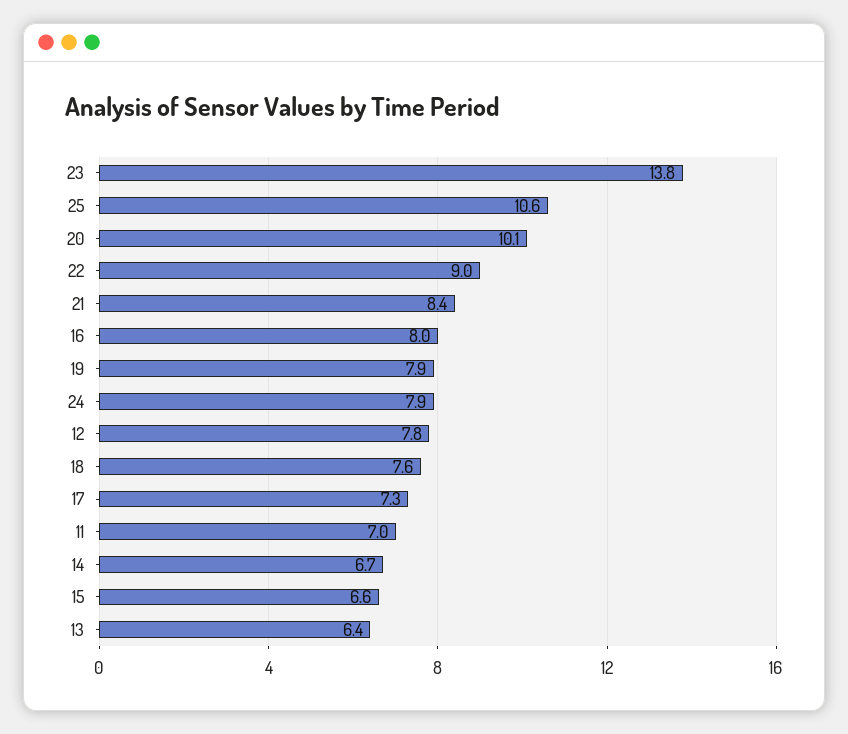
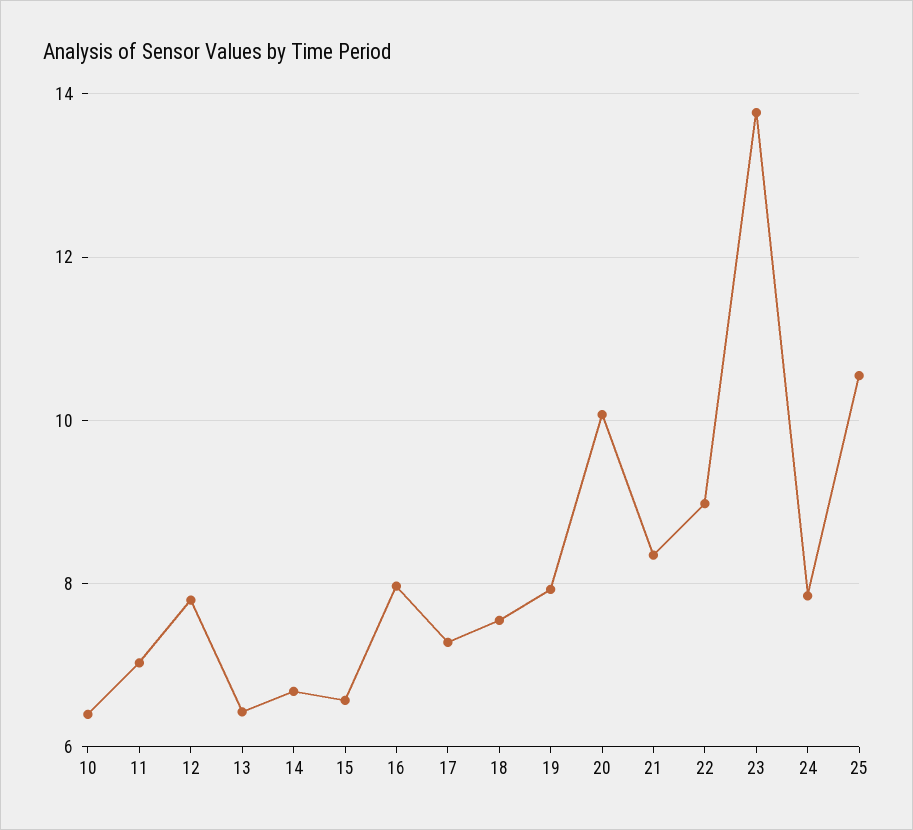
  {
    "23": 13.8,
    "25": 10.6,
    "20": 10.1,
    "22": 9,
    "21": 8.4,
    "16": 8,
    "19": 7.9,
    "24": 7.9,
    "12": 7.8,
    "18": 7.6,
    "17": 7.3,
    "11": 7,
    "14": 6.7,
    "15": 6.6,
-   "13": 6.4
+   "13": 6.4,
+   "10": 6.4
  }

